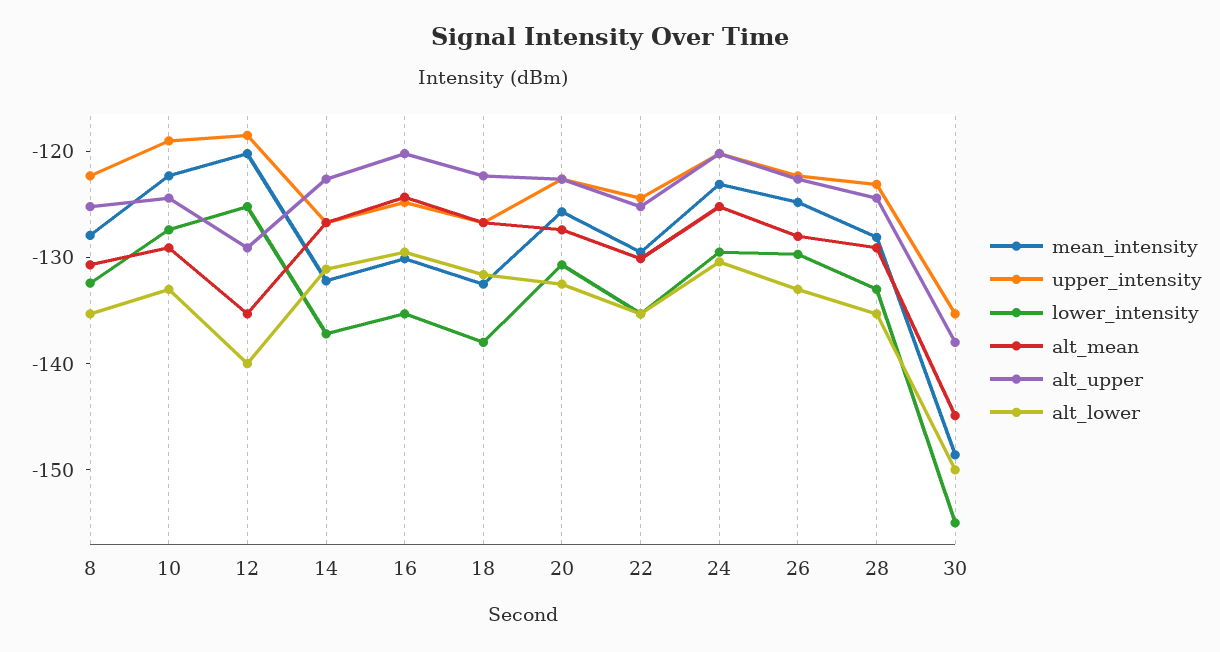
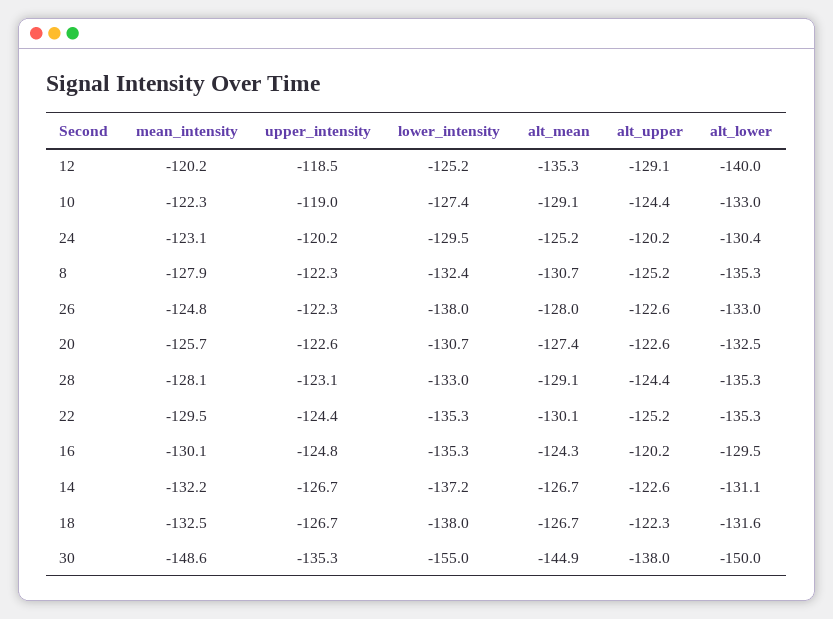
  {
    "mean_intensity": {
      "8": -127.9,
      "10": -122.3,
      "12": -120.2,
      "14": -132.2,
      "16": -130.1,
      "18": -132.5,
      "20": -125.7,
      "22": -129.5,
      "24": -123.1,
      "26": -124.8,
      "28": -128.1,
      "30": -148.6
    },
    "upper_intensity": {
      "8": -122.3,
      "10": -119,
      "12": -118.5,
      "14": -126.7,
      "16": -124.8,
      "18": -126.7,
      "20": -122.6,
      "22": -124.4,
      "24": -120.2,
      "26": -122.3,
      "28": -123.1,
      "30": -135.3
    },
    "lower_intensity": {
      "8": -132.4,
      "10": -127.4,
      "12": -125.2,
      "14": -137.2,
      "16": -135.3,
      "18": -138,
      "20": -130.7,
      "22": -135.3,
      "24": -129.5,
-     "26": -130,
+     "26": -138,
      "28": -133,
      "30": -155
    },
    "alt_mean": {
      "8": -130.7,
      "10": -129.1,
      "12": -135.3,
      "14": -126.7,
      "16": -124.3,
      "18": -126.7,
      "20": -127.4,
      "22": -130.1,
      "24": -125.2,
      "26": -128,
      "28": -129.1,
      "30": -144.9
    },
    "alt_upper": {
      "8": -125.2,
      "10": -124.4,
      "12": -129.1,
      "14": -122.6,
      "16": -120.2,
      "18": -122.3,
      "20": -122.6,
      "22": -125.2,
      "24": -120.2,
      "26": -122.6,
      "28": -124.4,
      "30": -138
    },
    "alt_lower": {
      "8": -135.3,
      "10": -133,
      "12": -140,
      "14": -131.1,
      "16": -129.5,
      "18": -131.6,
      "20": -132.5,
      "22": -135.3,
      "24": -130.4,
      "26": -133,
      "28": -135.3,
      "30": -150
    }
  }

